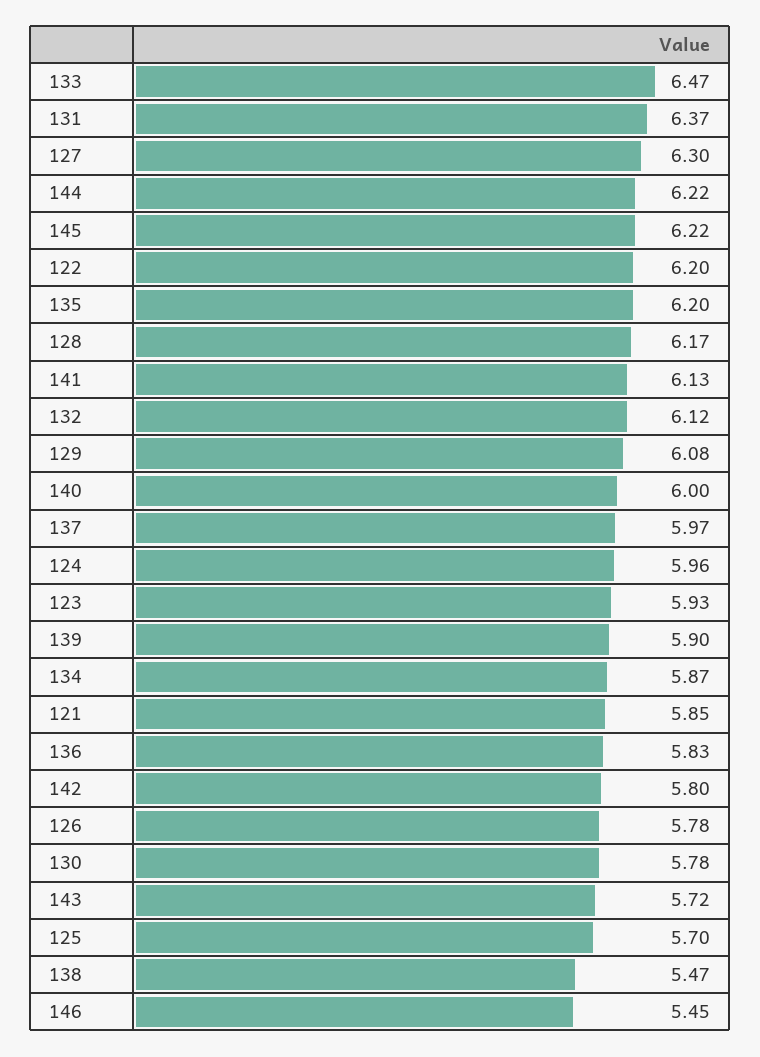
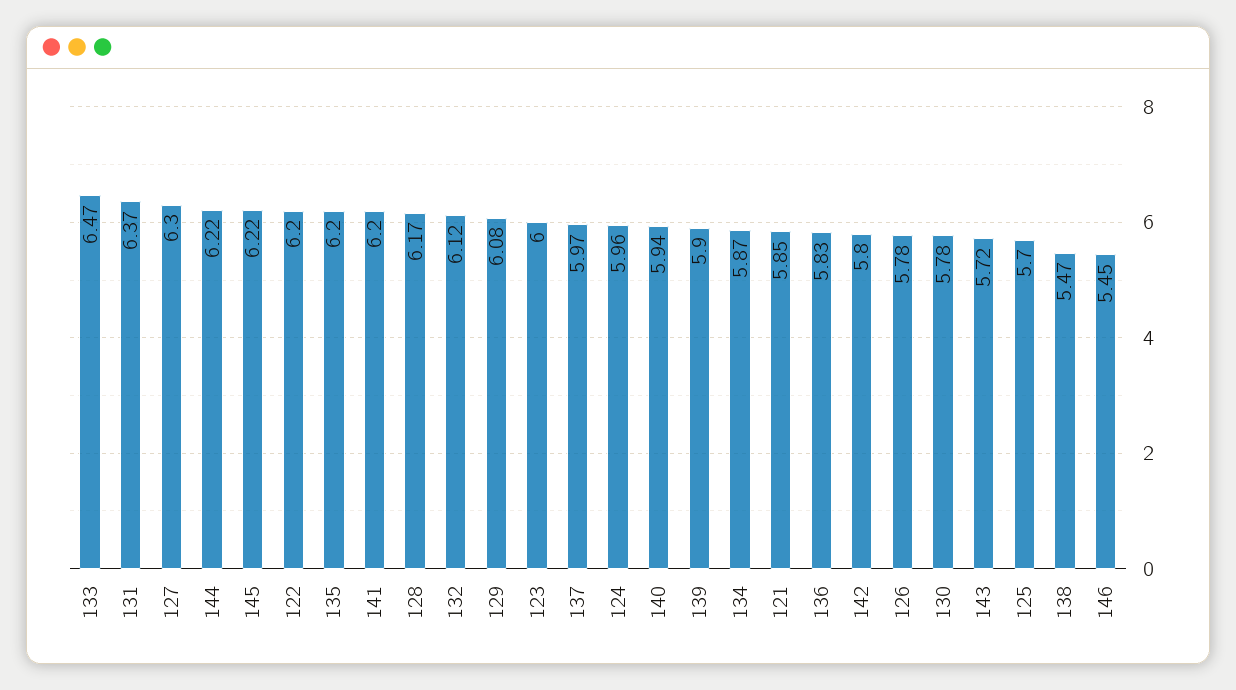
  {
    "133": 6.47,
    "131": 6.37,
    "127": 6.3,
    "144": 6.22,
    "145": 6.22,
    "122": 6.2,
    "135": 6.2,
    "128": 6.17,
-   "141": 6.13,
+   "141": 6.2,
    "132": 6.12,
    "129": 6.08,
-   "140": 6,
+   "140": 5.94,
    "137": 5.97,
    "124": 5.96,
-   "123": 5.93,
+   "123": 6,
    "139": 5.9,
    "134": 5.87,
    "121": 5.85,
    "136": 5.83,
    "142": 5.8,
    "126": 5.78,
    "130": 5.78,
    "143": 5.72,
    "125": 5.7,
    "138": 5.47,
    "146": 5.45
  }

